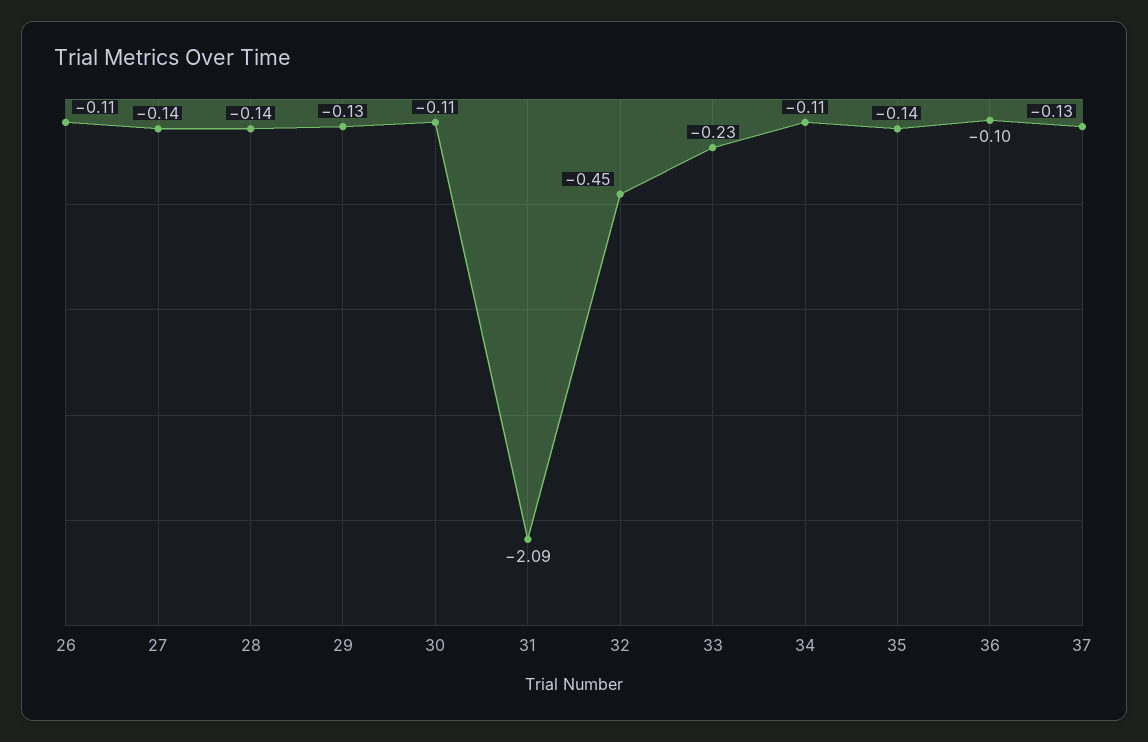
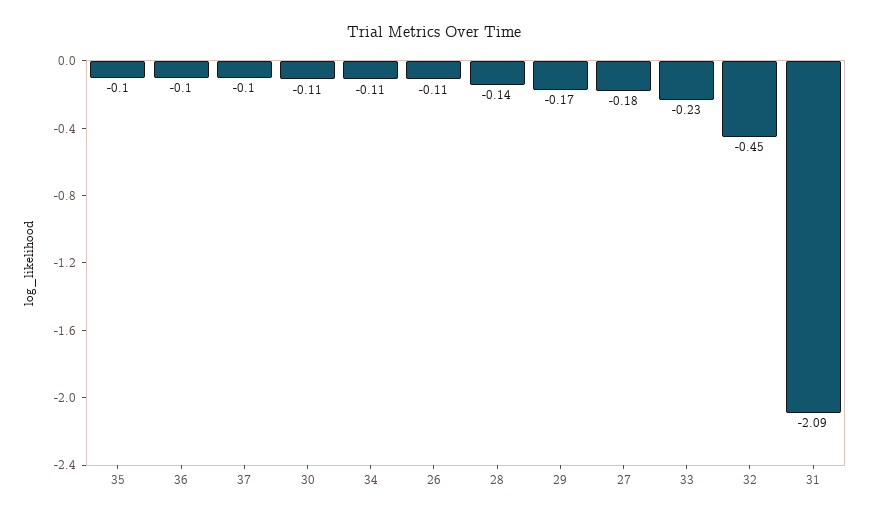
  {
    "26": -0.11,
-   "27": -0.14,
+   "27": -0.18,
    "28": -0.14,
-   "29": -0.13,
+   "29": -0.17,
    "30": -0.11,
    "31": -2.09,
    "32": -0.45,
    "33": -0.23,
    "34": -0.11,
-   "35": -0.14,
+   "35": -0.1,
    "36": -0.1,
-   "37": -0.13
+   "37": -0.1
  }

